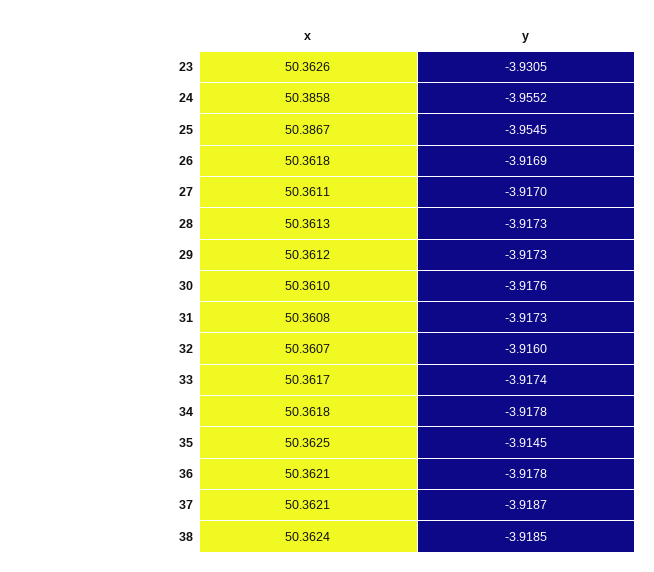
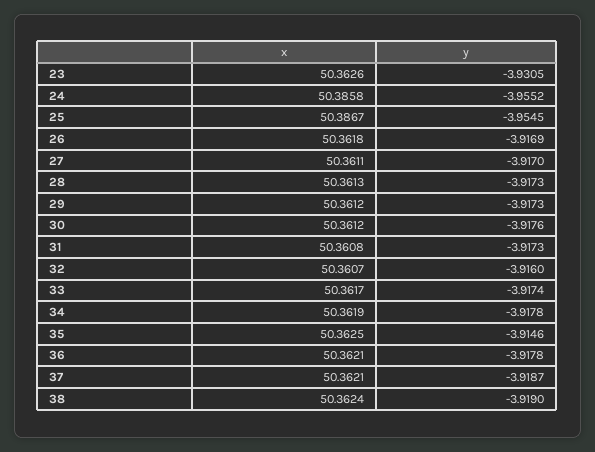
  {
    "x": {
      "23": 50.3626,
      "24": 50.3858,
      "25": 50.3867,
      "26": 50.3618,
      "27": 50.3611,
      "28": 50.3613,
      "29": 50.3612,
-     "30": 50.361,
+     "30": 50.3612,
      "31": 50.3608,
      "32": 50.3607,
      "33": 50.3617,
-     "34": 50.3618,
+     "34": 50.3619,
      "35": 50.3625,
      "36": 50.3621,
      "37": 50.3621,
      "38": 50.3624
    },
    "y": {
      "23": -3.9305,
      "24": -3.9552,
      "25": -3.9545,
      "26": -3.9169,
      "27": -3.917,
      "28": -3.9173,
      "29": -3.9173,
      "30": -3.9176,
      "31": -3.9173,
      "32": -3.916,
      "33": -3.9174,
      "34": -3.9178,
-     "35": -3.9145,
+     "35": -3.9146,
      "36": -3.9178,
      "37": -3.9187,
-     "38": -3.9185
+     "38": -3.919
    }
  }

